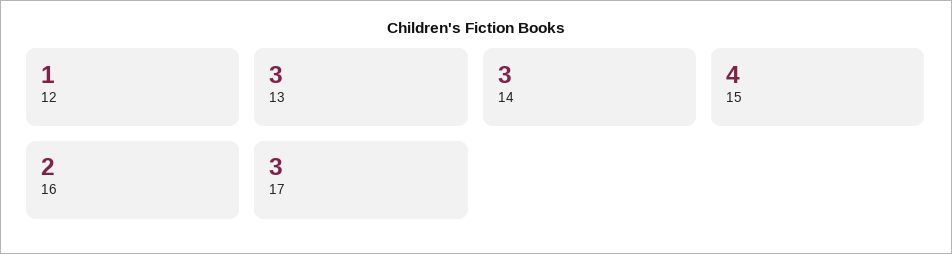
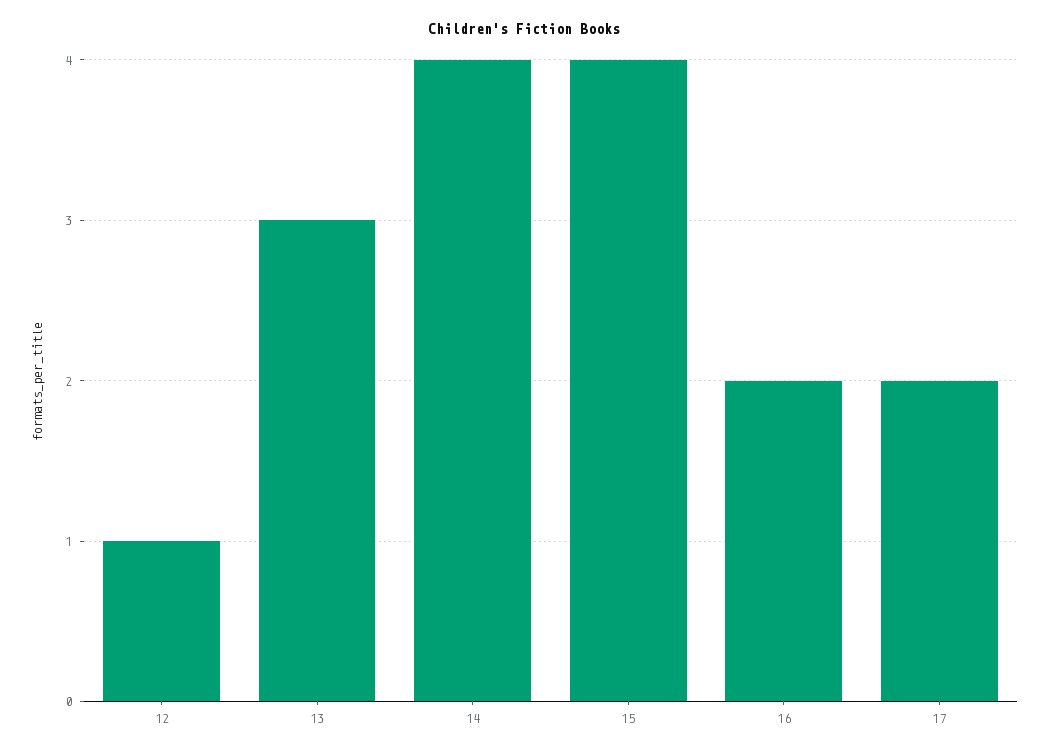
  {
    "12": 1,
    "13": 3,
-   "14": 3,
+   "14": 4,
    "15": 4,
    "16": 2,
-   "17": 3
+   "17": 2
  }

